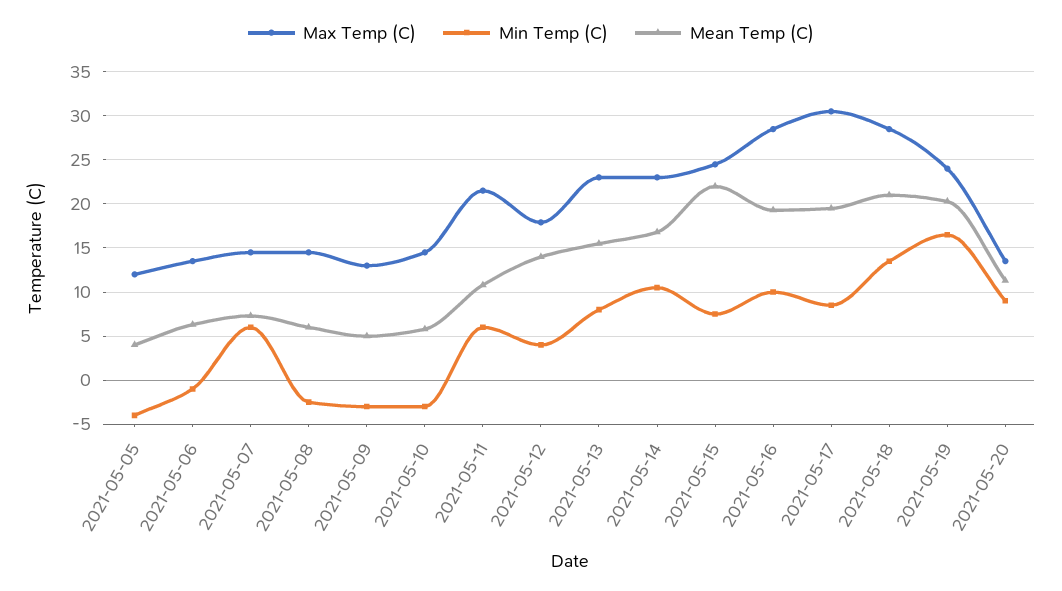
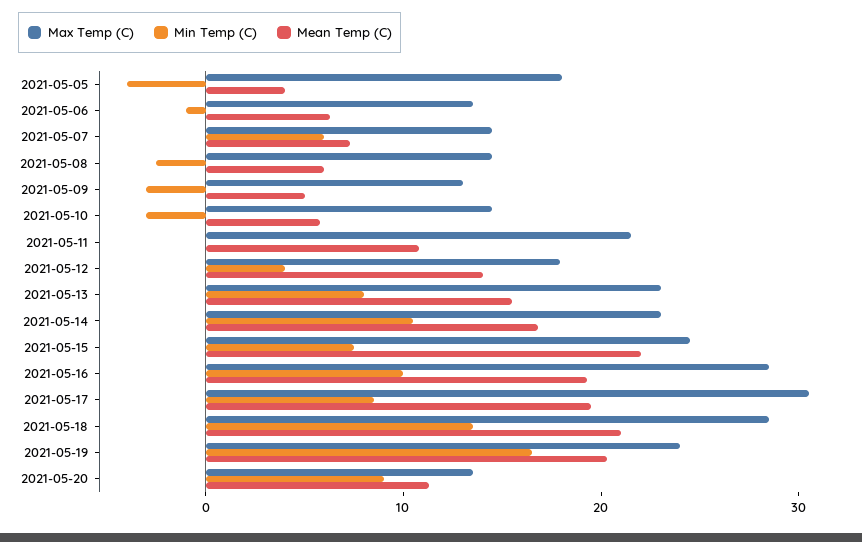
  {
    "Max Temp (C)": {
-     "2021-05-05": 12,
+     "2021-05-05": 18,
      "2021-05-06": 14,
      "2021-05-07": 15,
      "2021-05-08": 15,
      "2021-05-09": 13,
      "2021-05-10": 15,
      "2021-05-11": 22,
      "2021-05-12": 18,
      "2021-05-13": 23,
      "2021-05-14": 23,
      "2021-05-15": 25,
      "2021-05-16": 29,
      "2021-05-17": 31,
      "2021-05-18": 29,
      "2021-05-19": 24,
      "2021-05-20": 14
    },
    "Min Temp (C)": {
      "2021-05-05": -4,
      "2021-05-06": -1,
      "2021-05-07": 6,
      "2021-05-08": -3,
      "2021-05-09": -3,
      "2021-05-10": -3,
-     "2021-05-11": 6,
+     "2021-05-11": 0,
      "2021-05-12": 4,
      "2021-05-13": 8,
      "2021-05-14": 11,
      "2021-05-15": 8,
      "2021-05-16": 10,
      "2021-05-17": 9,
      "2021-05-18": 14,
      "2021-05-19": 17,
      "2021-05-20": 9
    },
    "Mean Temp (C)": {
      "2021-05-05": 4,
      "2021-05-06": 6,
      "2021-05-07": 7,
      "2021-05-08": 6,
      "2021-05-09": 5,
      "2021-05-10": 6,
      "2021-05-11": 11,
      "2021-05-12": 14,
      "2021-05-13": 16,
      "2021-05-14": 17,
      "2021-05-15": 22,
      "2021-05-16": 19,
      "2021-05-17": 20,
      "2021-05-18": 21,
      "2021-05-19": 20,
      "2021-05-20": 11
    }
  }

